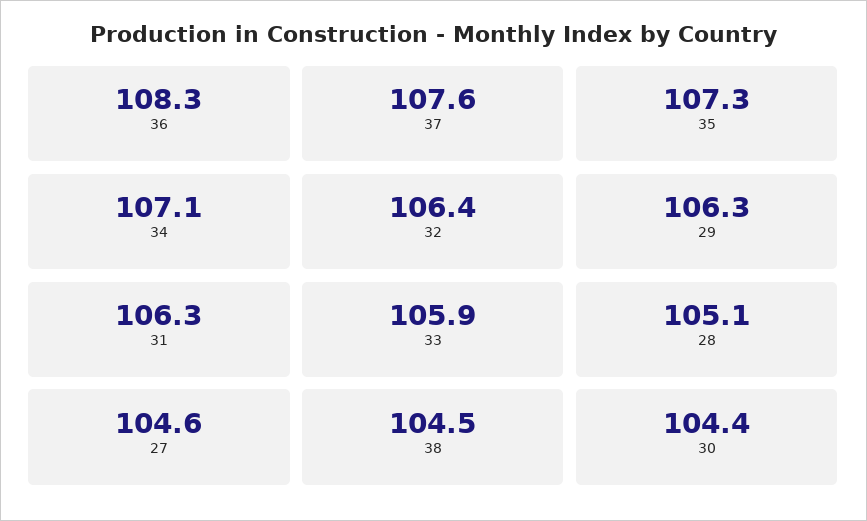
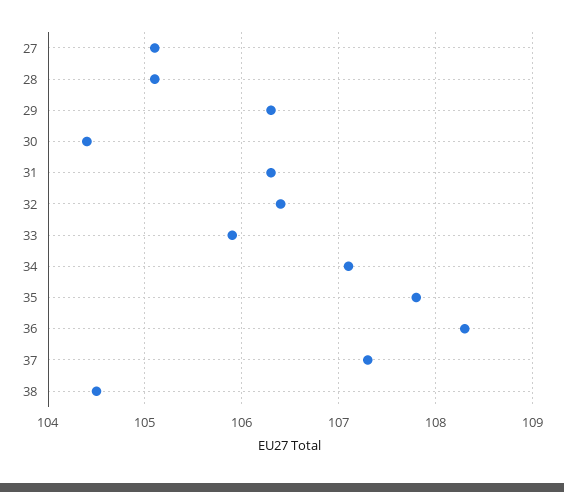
  {
    "36": 108.3,
-   "37": 107.6,
+   "37": 107.3,
-   "35": 107.3,
+   "35": 107.8,
    "34": 107.1,
    "32": 106.4,
    "29": 106.3,
    "31": 106.3,
    "33": 105.9,
    "28": 105.1,
-   "27": 104.6,
+   "27": 105.1,
    "38": 104.5,
    "30": 104.4
  }

